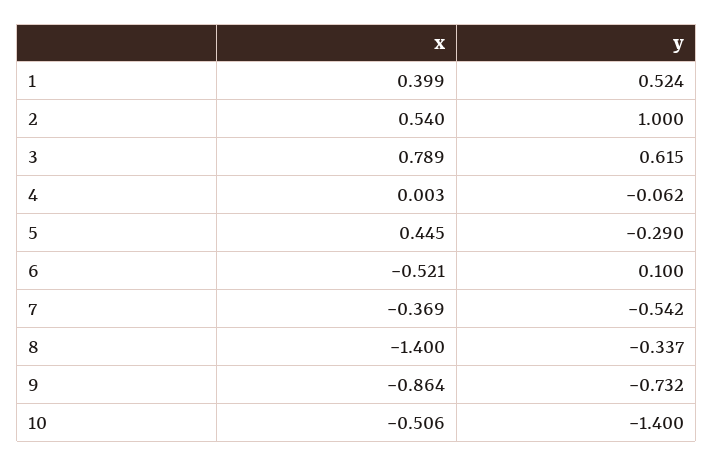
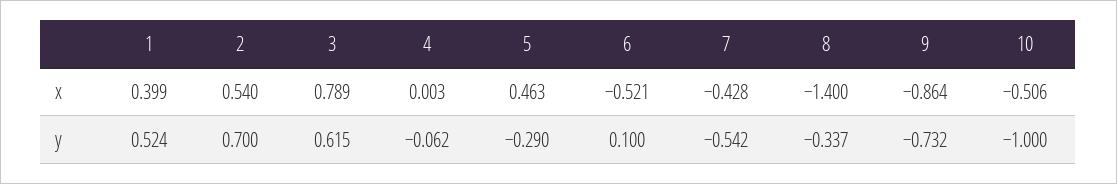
  {
    "x": {
      "1": 0.399,
      "2": 0.54,
      "3": 0.789,
      "4": 0.003,
-     "5": 0.445,
+     "5": 0.463,
      "6": -0.521,
-     "7": -0.369,
+     "7": -0.428,
      "8": -1.4,
      "9": -0.864,
      "10": -0.506
    },
    "y": {
      "1": 0.524,
-     "2": 1,
+     "2": 0.7,
      "3": 0.615,
      "4": -0.062,
      "5": -0.29,
      "6": 0.1,
      "7": -0.542,
      "8": -0.337,
      "9": -0.732,
-     "10": -1.4
+     "10": -1
    }
  }

